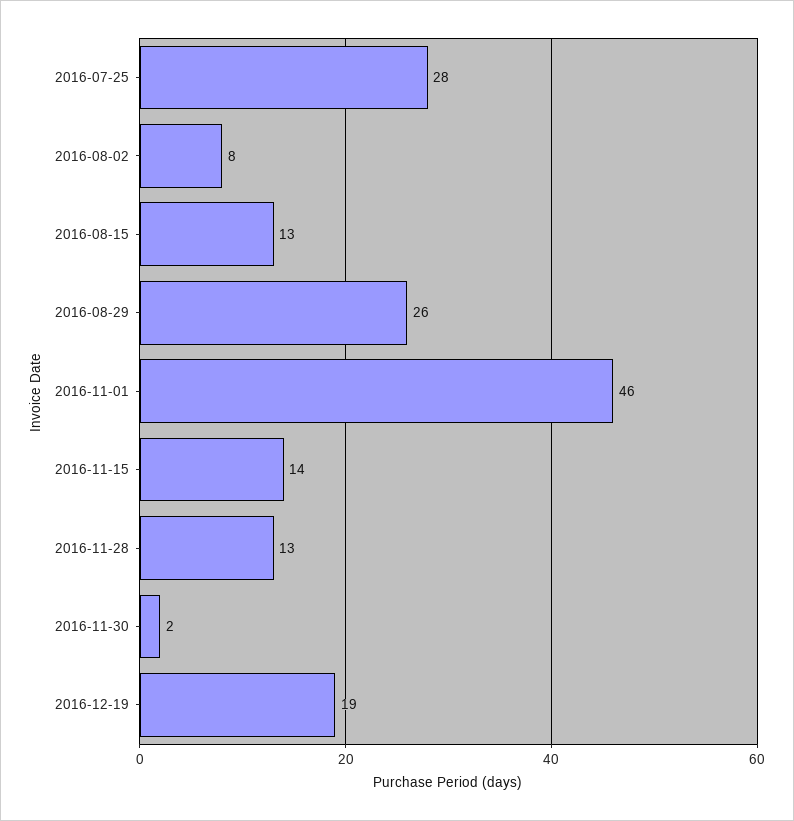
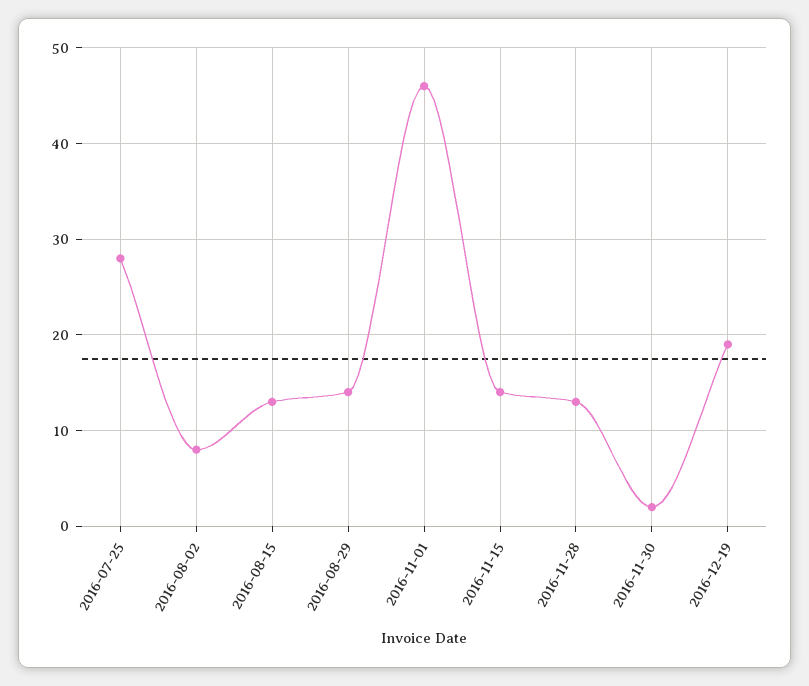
  {
    "2016-07-25": 28,
    "2016-08-02": 8,
    "2016-08-15": 13,
-   "2016-08-29": 26,
+   "2016-08-29": 14,
    "2016-11-01": 46,
    "2016-11-15": 14,
    "2016-11-28": 13,
    "2016-11-30": 2,
    "2016-12-19": 19
  }

